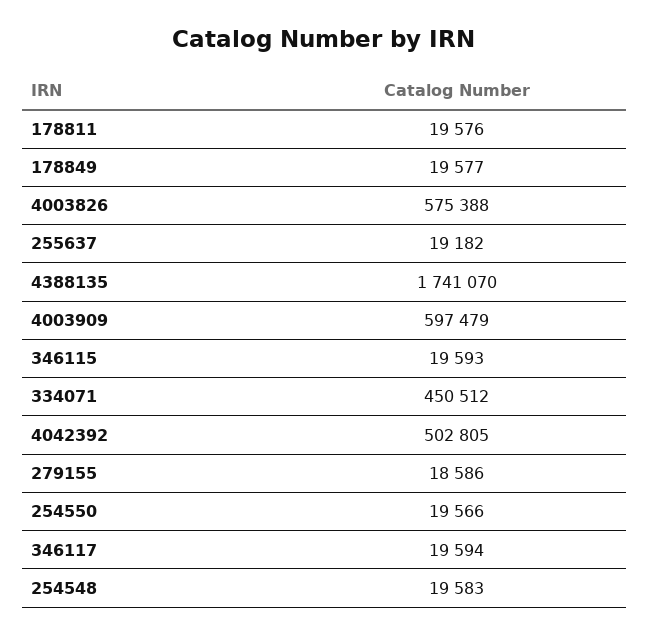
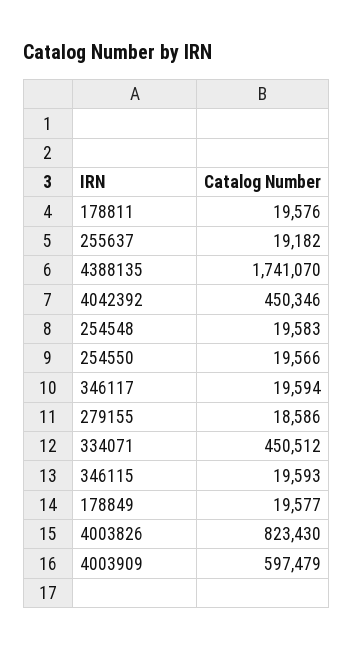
  {
    "178811": 19576,
    "178849": 19577,
-   "4003826": 575388,
+   "4003826": 823430,
    "255637": 19182,
    "4388135": 1741070,
    "4003909": 597479,
    "346115": 19593,
    "334071": 450512,
-   "4042392": 502805,
+   "4042392": 450346,
    "279155": 18586,
    "254550": 19566,
    "346117": 19594,
    "254548": 19583
  }

